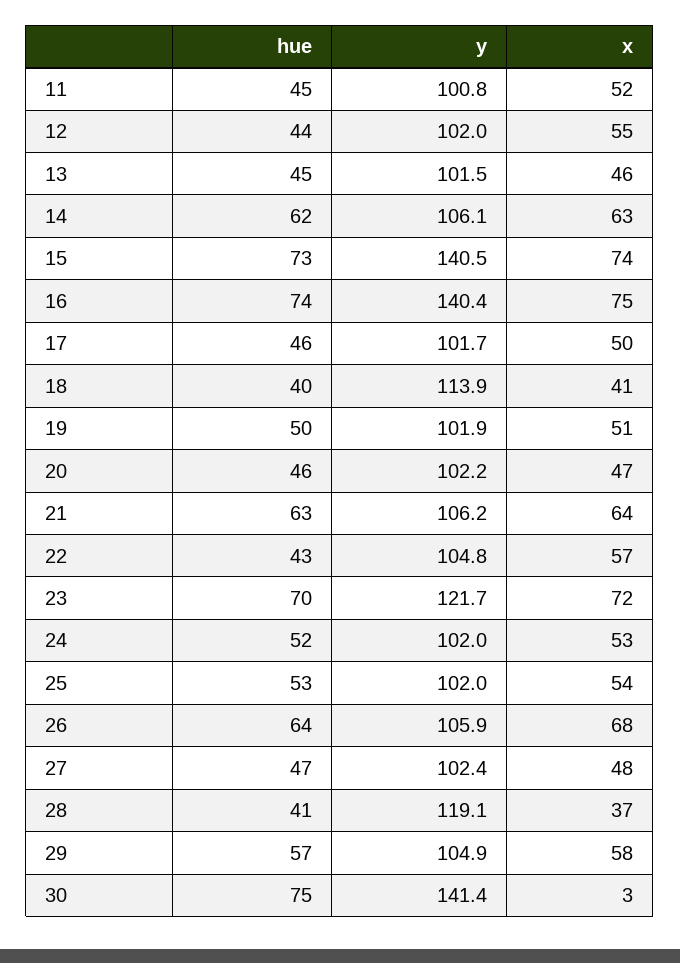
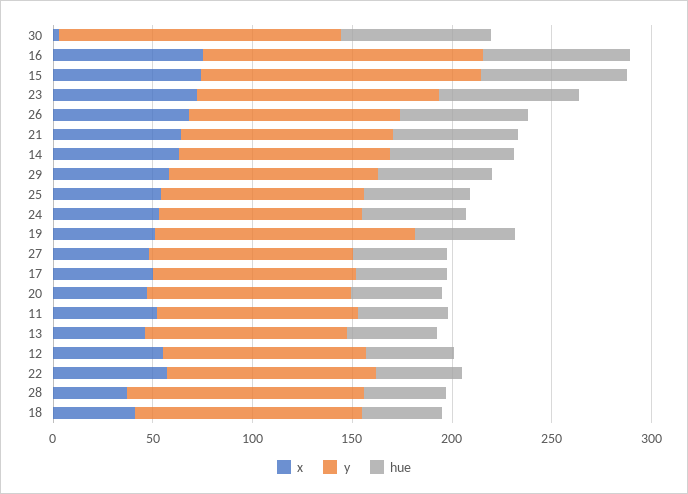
  {
    "hue": {
      "11": 45,
      "12": 44,
      "13": 45,
      "14": 62,
      "15": 73,
      "16": 74,
      "17": 46,
      "18": 40,
      "19": 50,
      "20": 46,
      "21": 63,
      "22": 43,
      "23": 70,
      "24": 52,
      "25": 53,
      "26": 64,
      "27": 47,
      "28": 41,
      "29": 57,
      "30": 75
    },
    "y": {
      "11": 100.8,
      "12": 102,
      "13": 101.5,
      "14": 106.1,
      "15": 140.5,
      "16": 140.4,
      "17": 101.7,
      "18": 113.9,
-     "19": 101.9,
+     "19": 130,
      "20": 102.2,
      "21": 106.2,
      "22": 104.8,
      "23": 121.7,
      "24": 102,
      "25": 102,
      "26": 105.9,
      "27": 102.4,
      "28": 119.1,
      "29": 104.9,
      "30": 141.4
    },
    "x": {
      "11": 52,
      "12": 55,
      "13": 46,
      "14": 63,
      "15": 74,
      "16": 75,
      "17": 50,
      "18": 41,
      "19": 51,
      "20": 47,
      "21": 64,
      "22": 57,
      "23": 72,
      "24": 53,
      "25": 54,
      "26": 68,
      "27": 48,
      "28": 37,
      "29": 58,
      "30": 3
    }
  }

